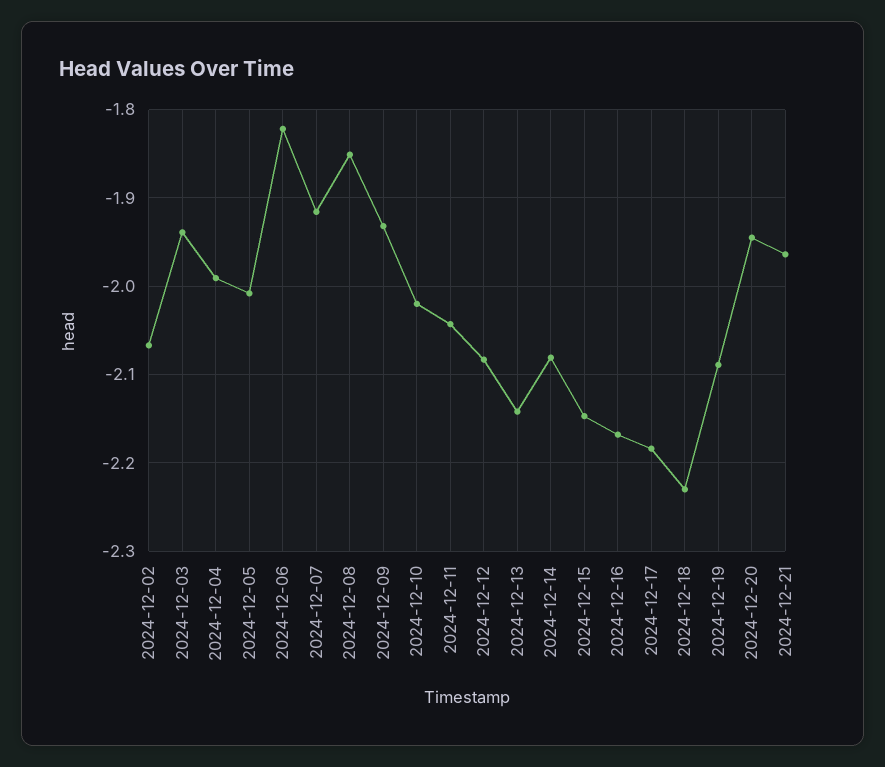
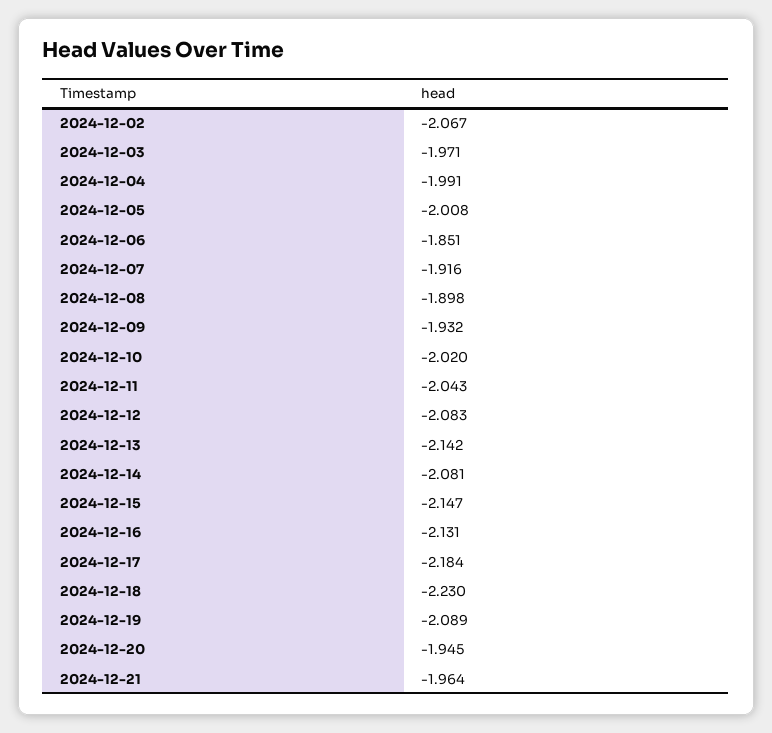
  {
    "2024-12-02": -2.067,
-   "2024-12-03": -1.94,
+   "2024-12-03": -1.971,
    "2024-12-04": -1.991,
    "2024-12-05": -2.008,
-   "2024-12-06": -1.82,
+   "2024-12-06": -1.851,
    "2024-12-07": -1.916,
-   "2024-12-08": -1.85,
+   "2024-12-08": -1.898,
    "2024-12-09": -1.932,
    "2024-12-10": -2.02,
    "2024-12-11": -2.043,
    "2024-12-12": -2.083,
    "2024-12-13": -2.142,
    "2024-12-14": -2.081,
    "2024-12-15": -2.147,
-   "2024-12-16": -2.17,
+   "2024-12-16": -2.131,
    "2024-12-17": -2.184,
    "2024-12-18": -2.23,
    "2024-12-19": -2.089,
    "2024-12-20": -1.945,
    "2024-12-21": -1.964
  }

